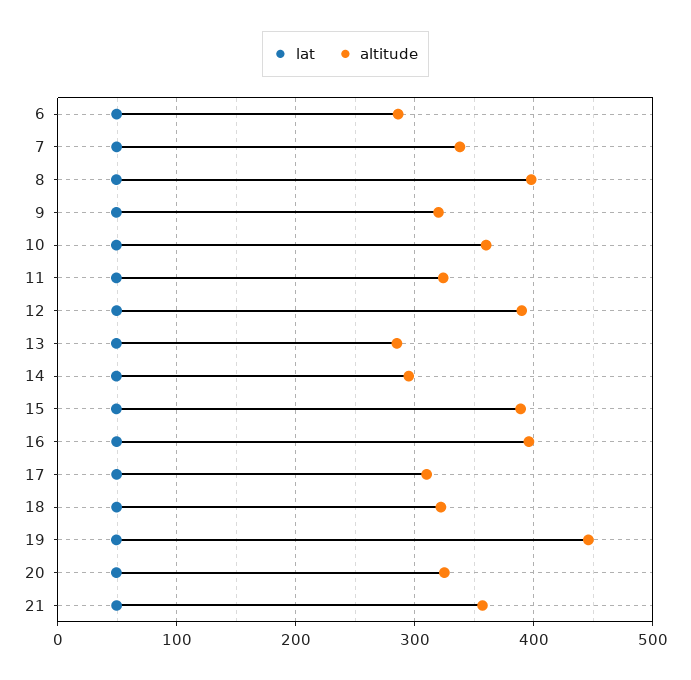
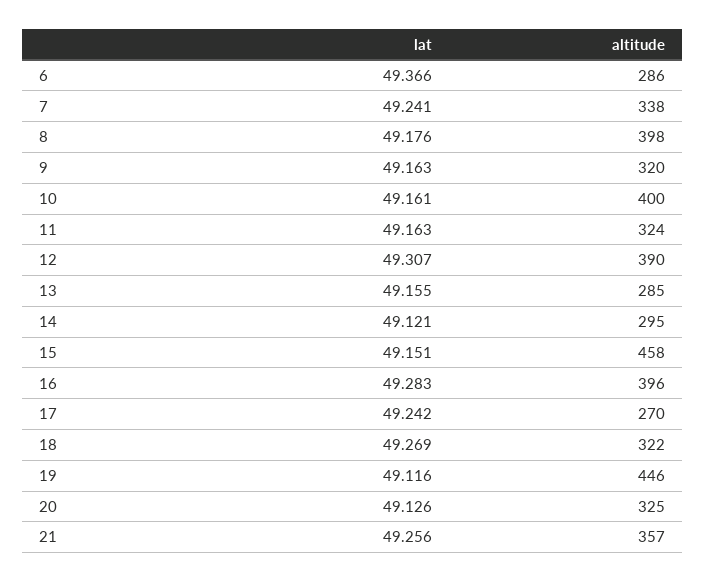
  {
    "lat": {
      "6": 49.366,
      "7": 49.241,
      "8": 49.176,
      "9": 49.163,
      "10": 49.161,
      "11": 49.163,
      "12": 49.307,
      "13": 49.155,
      "14": 49.121,
      "15": 49.151,
      "16": 49.283,
      "17": 49.242,
      "18": 49.269,
      "19": 49.116,
      "20": 49.126,
      "21": 49.256
    },
    "altitude": {
      "6": 286,
      "7": 338,
      "8": 398,
      "9": 320,
-     "10": 360,
+     "10": 400,
      "11": 324,
      "12": 390,
      "13": 285,
      "14": 295,
-     "15": 390,
+     "15": 458,
      "16": 396,
-     "17": 310,
+     "17": 270,
      "18": 322,
      "19": 446,
      "20": 325,
      "21": 357
    }
  }

